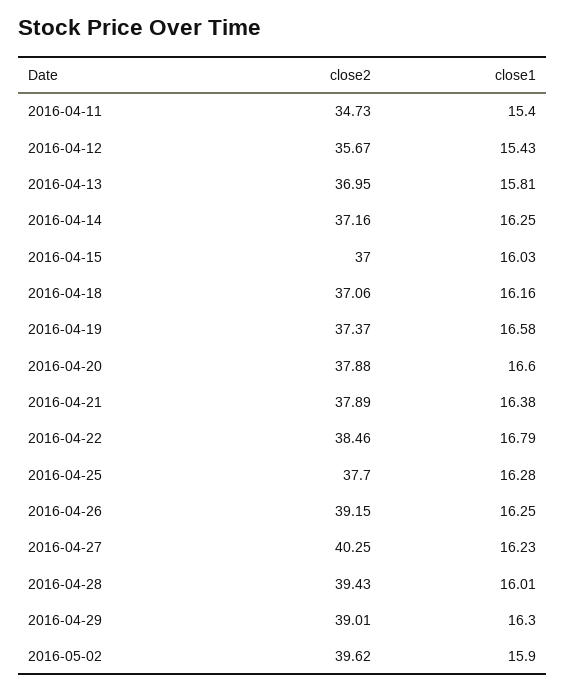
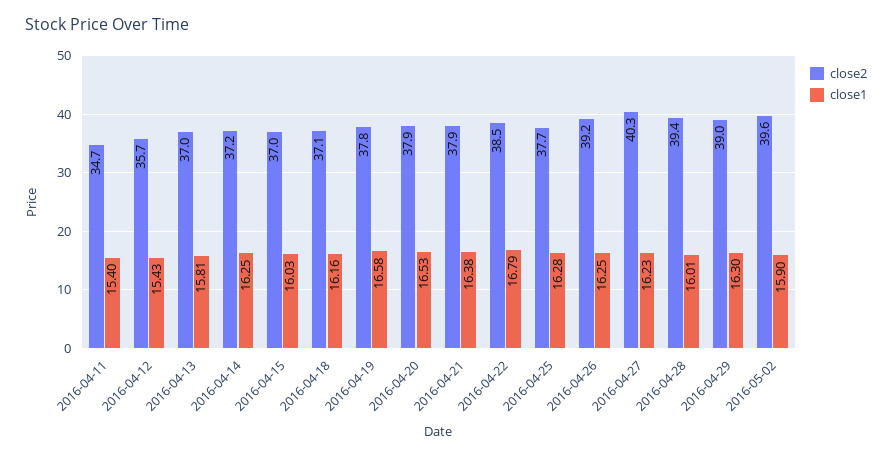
  {
    "close2": {
      "2016-04-11": 34.73,
      "2016-04-12": 35.67,
      "2016-04-13": 36.95,
      "2016-04-14": 37.16,
      "2016-04-15": 37,
      "2016-04-18": 37.06,
-     "2016-04-19": 37.37,
+     "2016-04-19": 37.8,
      "2016-04-20": 37.88,
      "2016-04-21": 37.89,
      "2016-04-22": 38.46,
      "2016-04-25": 37.7,
      "2016-04-26": 39.15,
      "2016-04-27": 40.25,
      "2016-04-28": 39.43,
      "2016-04-29": 39.01,
      "2016-05-02": 39.62
    },
    "close1": {
      "2016-04-11": 15.4,
      "2016-04-12": 15.43,
      "2016-04-13": 15.81,
      "2016-04-14": 16.25,
      "2016-04-15": 16.03,
      "2016-04-18": 16.16,
      "2016-04-19": 16.58,
-     "2016-04-20": 16.6,
+     "2016-04-20": 16.53,
      "2016-04-21": 16.38,
      "2016-04-22": 16.79,
      "2016-04-25": 16.28,
      "2016-04-26": 16.25,
      "2016-04-27": 16.23,
      "2016-04-28": 16.01,
      "2016-04-29": 16.3,
      "2016-05-02": 15.9
    }
  }

